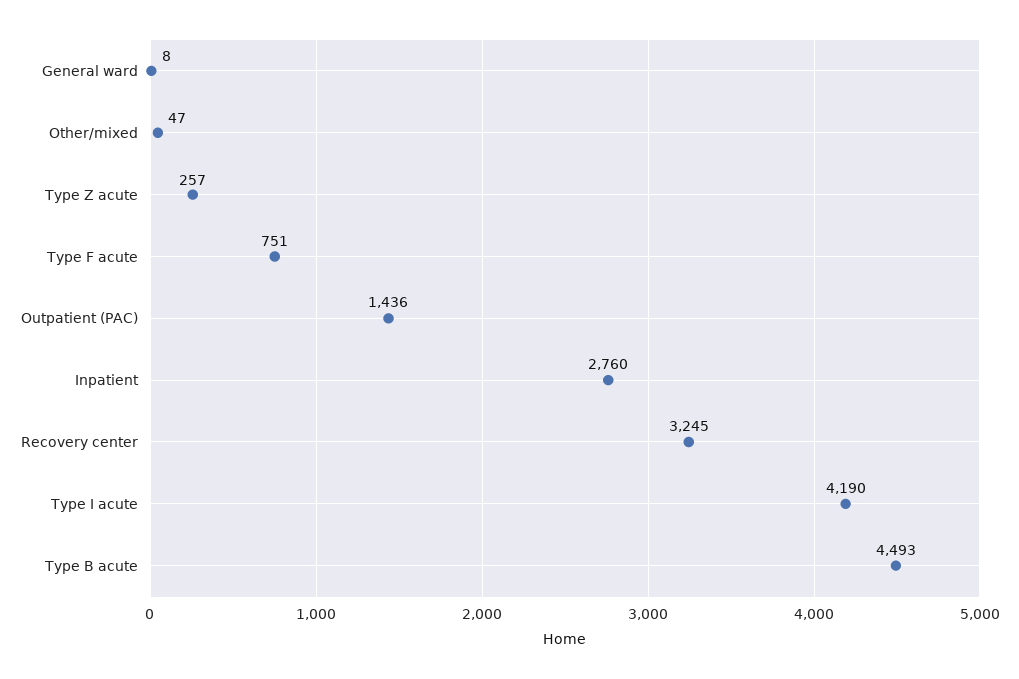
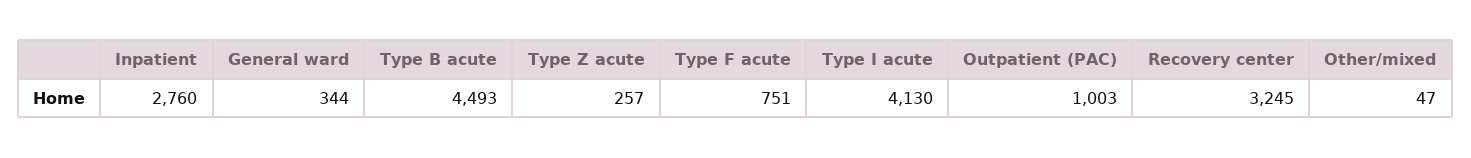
  {
-   "General ward": 8,
+   "General ward": 344,
    "Other/mixed": 47,
    "Type Z acute": 257,
    "Type F acute": 751,
-   "Outpatient (PAC)": 1436,
+   "Outpatient (PAC)": 1003,
    "Inpatient": 2760,
    "Recovery center": 3245,
-   "Type I acute": 4190,
+   "Type I acute": 4130,
    "Type B acute": 4493
  }

